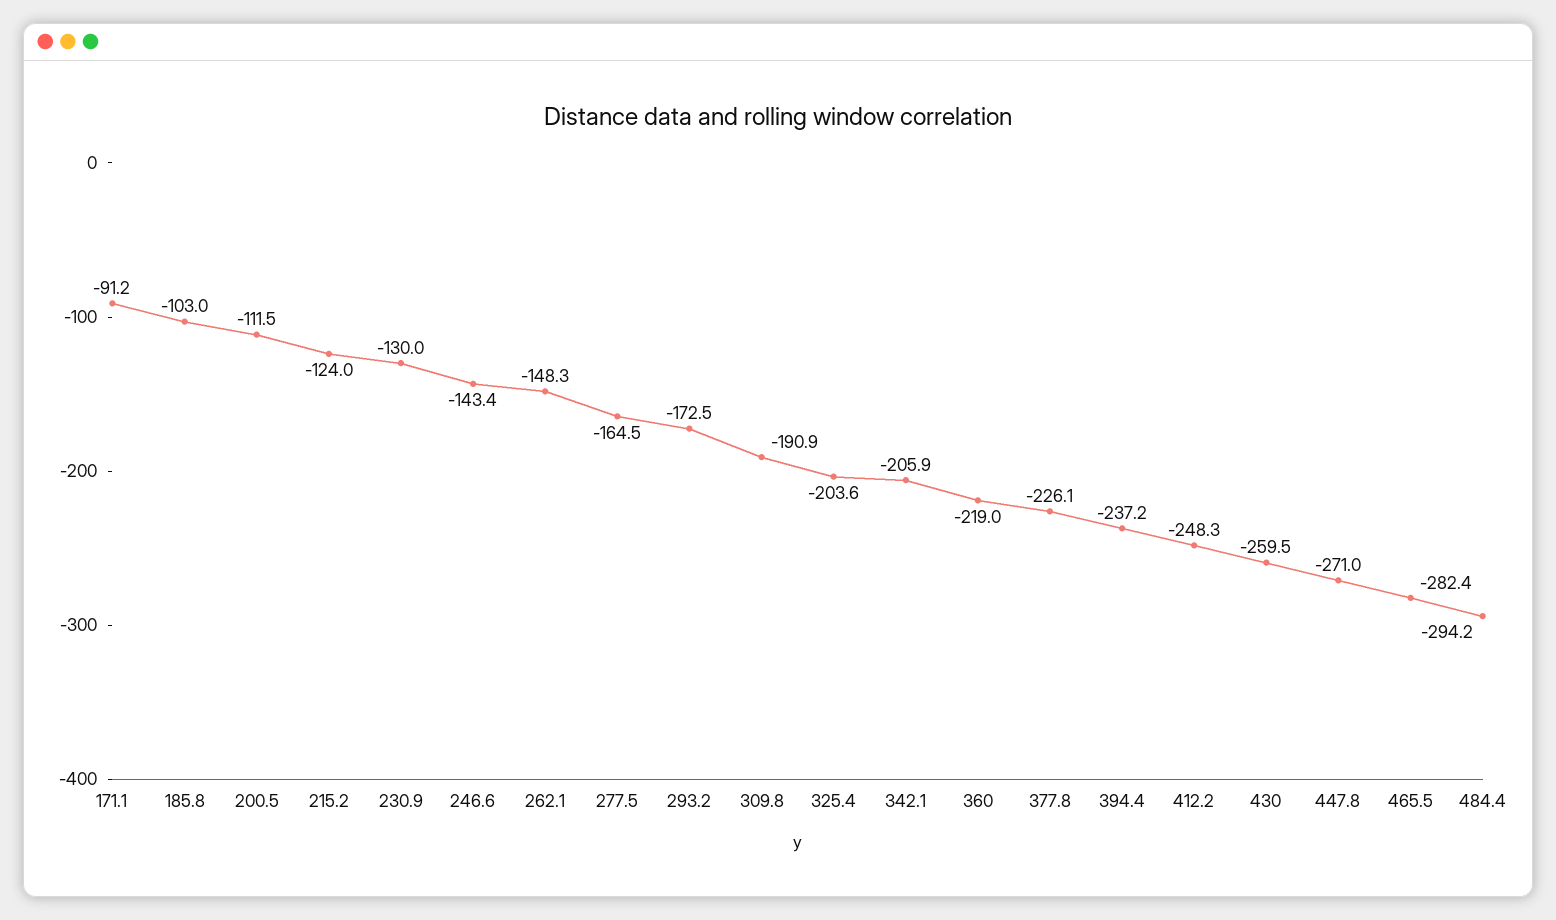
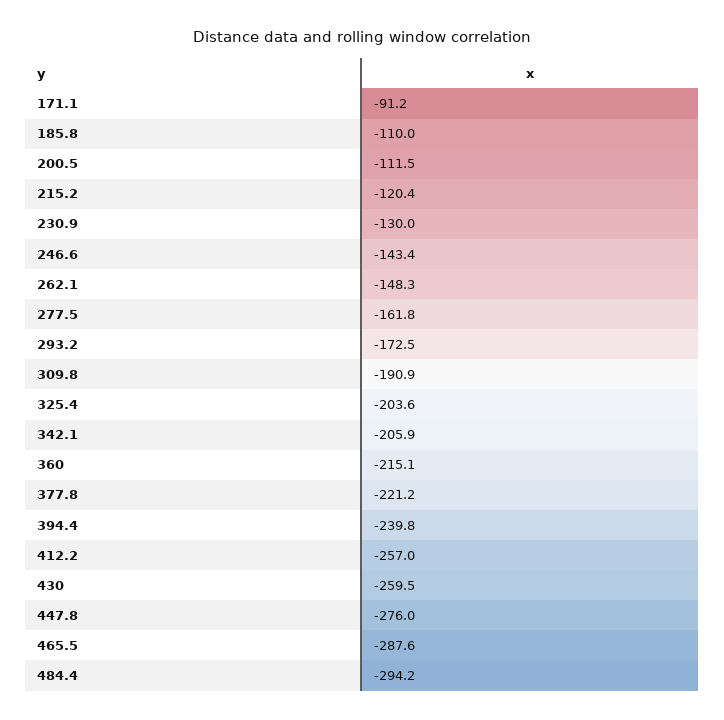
  {
    "171.1": -91.2,
-   "185.8": -103,
+   "185.8": -110,
    "200.5": -111.5,
-   "215.2": -124,
+   "215.2": -120.4,
    "230.9": -130,
    "246.6": -143.4,
    "262.1": -148.3,
-   "277.5": -164.5,
+   "277.5": -161.8,
    "293.2": -172.5,
    "309.8": -190.9,
    "325.4": -203.6,
    "342.1": -205.9,
-   "360": -219,
+   "360": -215.1,
-   "377.8": -226.1,
+   "377.8": -221.2,
-   "394.4": -237.2,
+   "394.4": -239.8,
-   "412.2": -248.3,
+   "412.2": -257,
    "430": -259.5,
-   "447.8": -271,
+   "447.8": -276,
-   "465.5": -282.4,
+   "465.5": -287.6,
    "484.4": -294.2
  }

